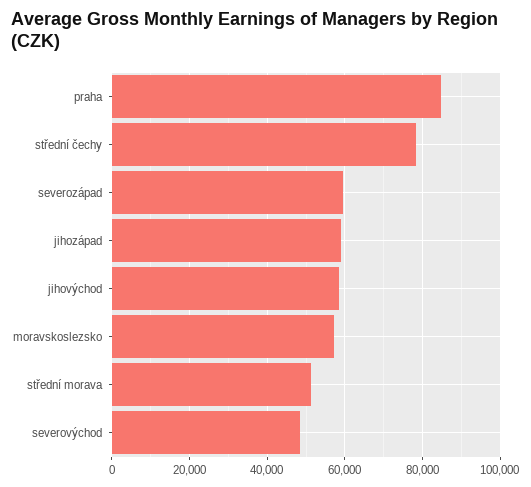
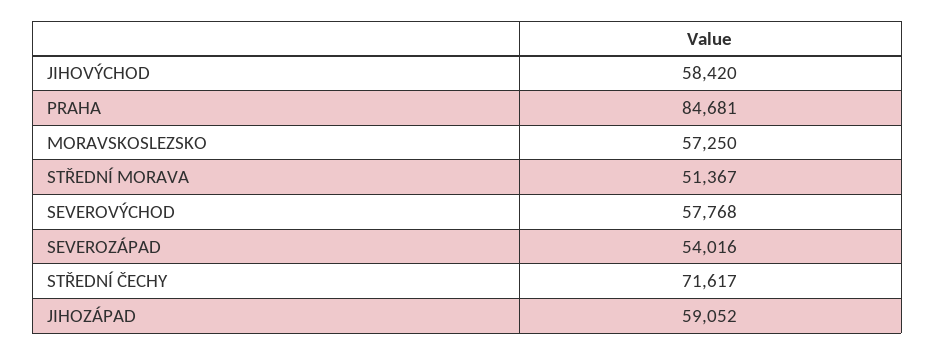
  {
    "praha": 84681,
-   "střední čechy": 78000,
+   "střední čechy": 71617,
-   "severozápad": 60000,
+   "severozápad": 54016,
    "jihozápad": 59052,
    "jihovýchod": 58420,
    "moravskoslezsko": 57250,
    "střední morava": 51367,
-   "severovýchod": 48000
+   "severovýchod": 57768
  }

